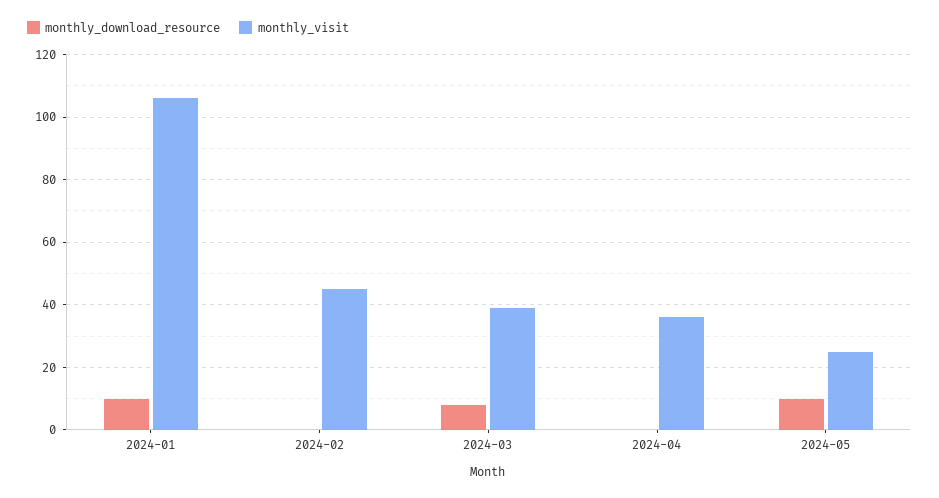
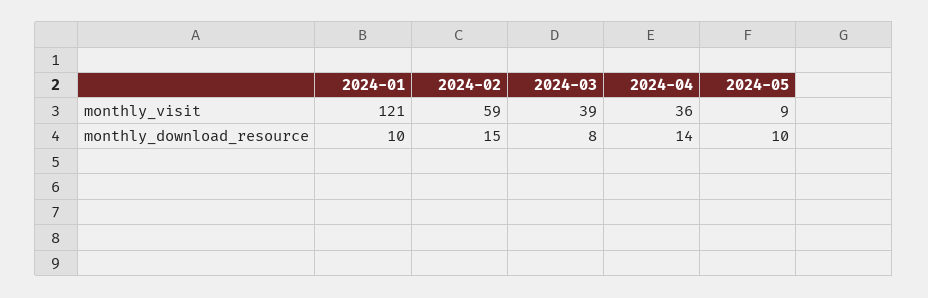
  {
    "monthly_download_resource": {
      "2024-01": 10,
-     "2024-02": 0,
+     "2024-02": 15,
      "2024-03": 8,
-     "2024-04": 0,
+     "2024-04": 14,
      "2024-05": 10
    },
    "monthly_visit": {
-     "2024-01": 105,
+     "2024-01": 121,
-     "2024-02": 45,
+     "2024-02": 59,
      "2024-03": 39,
      "2024-04": 36,
-     "2024-05": 25
+     "2024-05": 9
    }
  }

